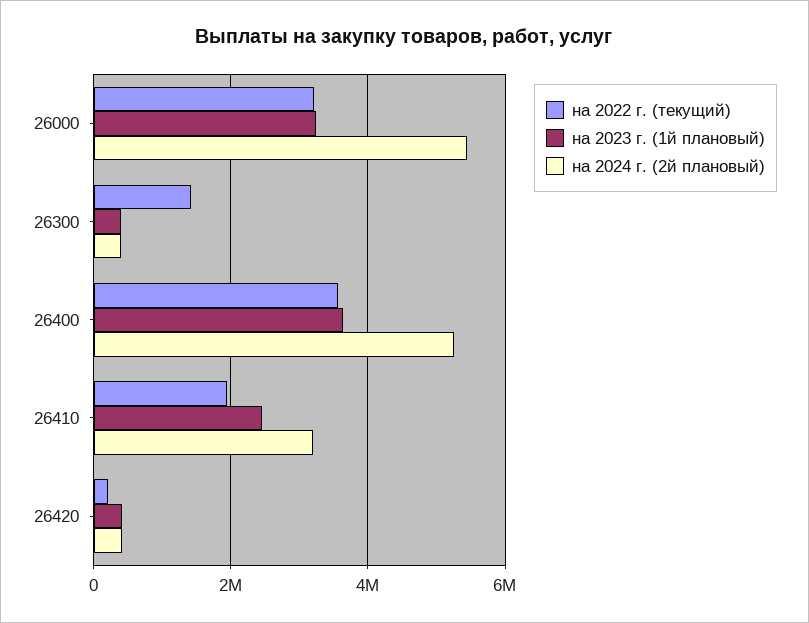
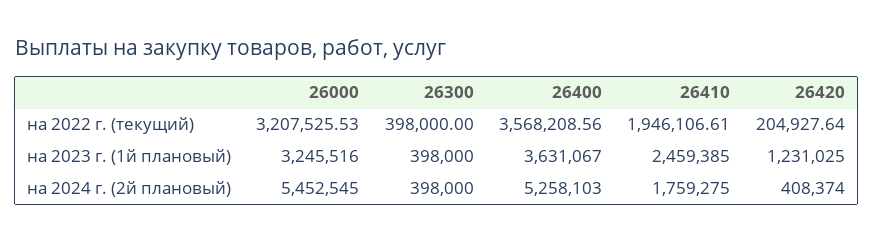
  {
    "на 2022 г. (текущий)": {
      "26000": 3207525.53,
-     "26300": 1400000,
+     "26300": 398000,
      "26400": 3568208.56,
      "26410": 1946106.61,
      "26420": 204927.64
    },
    "на 2023 г. (1й плановый)": {
      "26000": 3245516,
      "26300": 398000,
      "26400": 3631067,
      "26410": 2459385,
-     "26420": 400000
+     "26420": 1231025
    },
    "на 2024 г. (2й плановый)": {
      "26000": 5452545,
      "26300": 398000,
      "26400": 5258103,
-     "26410": 3200000,
+     "26410": 1759275,
      "26420": 408374
    }
  }

